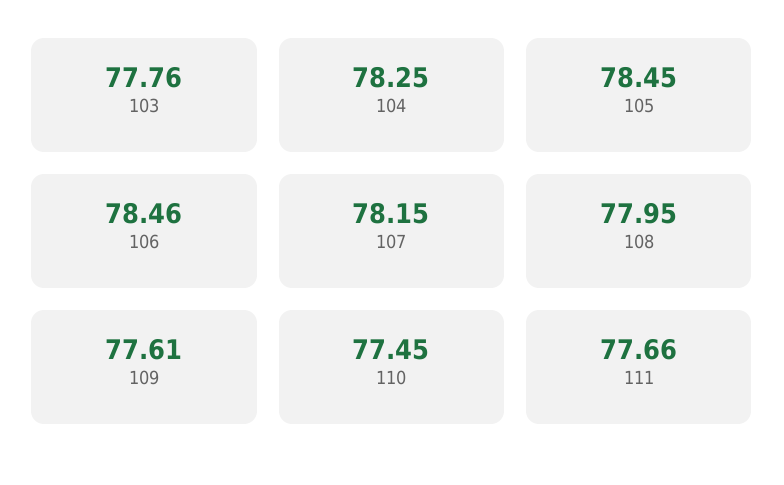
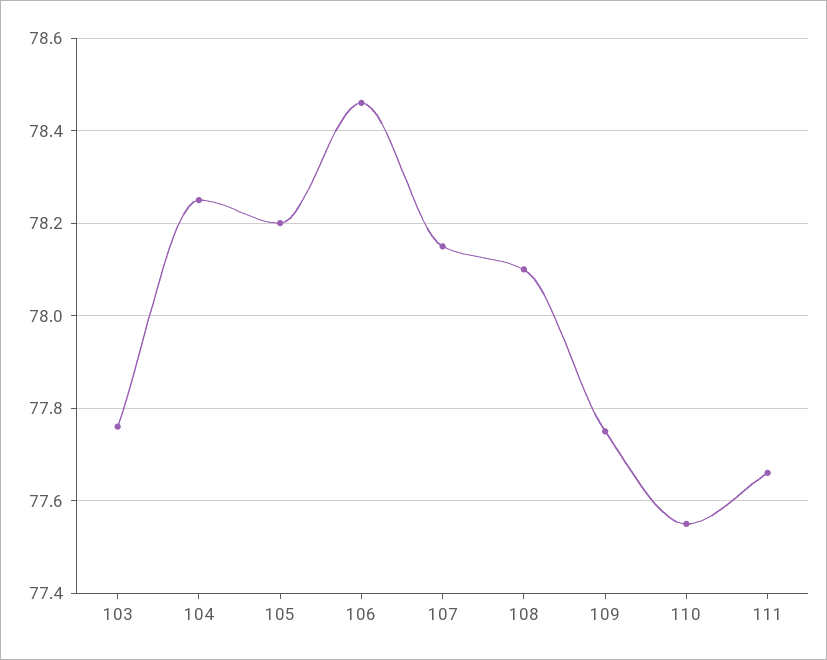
  {
    "103": 77.76,
    "104": 78.25,
-   "105": 78.45,
+   "105": 78.2,
    "106": 78.46,
    "107": 78.15,
-   "108": 77.95,
+   "108": 78.1,
-   "109": 77.61,
+   "109": 77.75,
-   "110": 77.45,
+   "110": 77.55,
    "111": 77.66
  }

